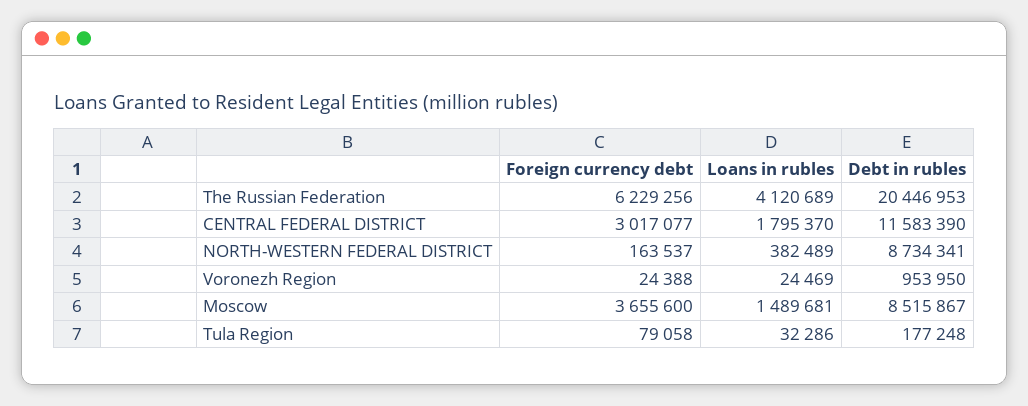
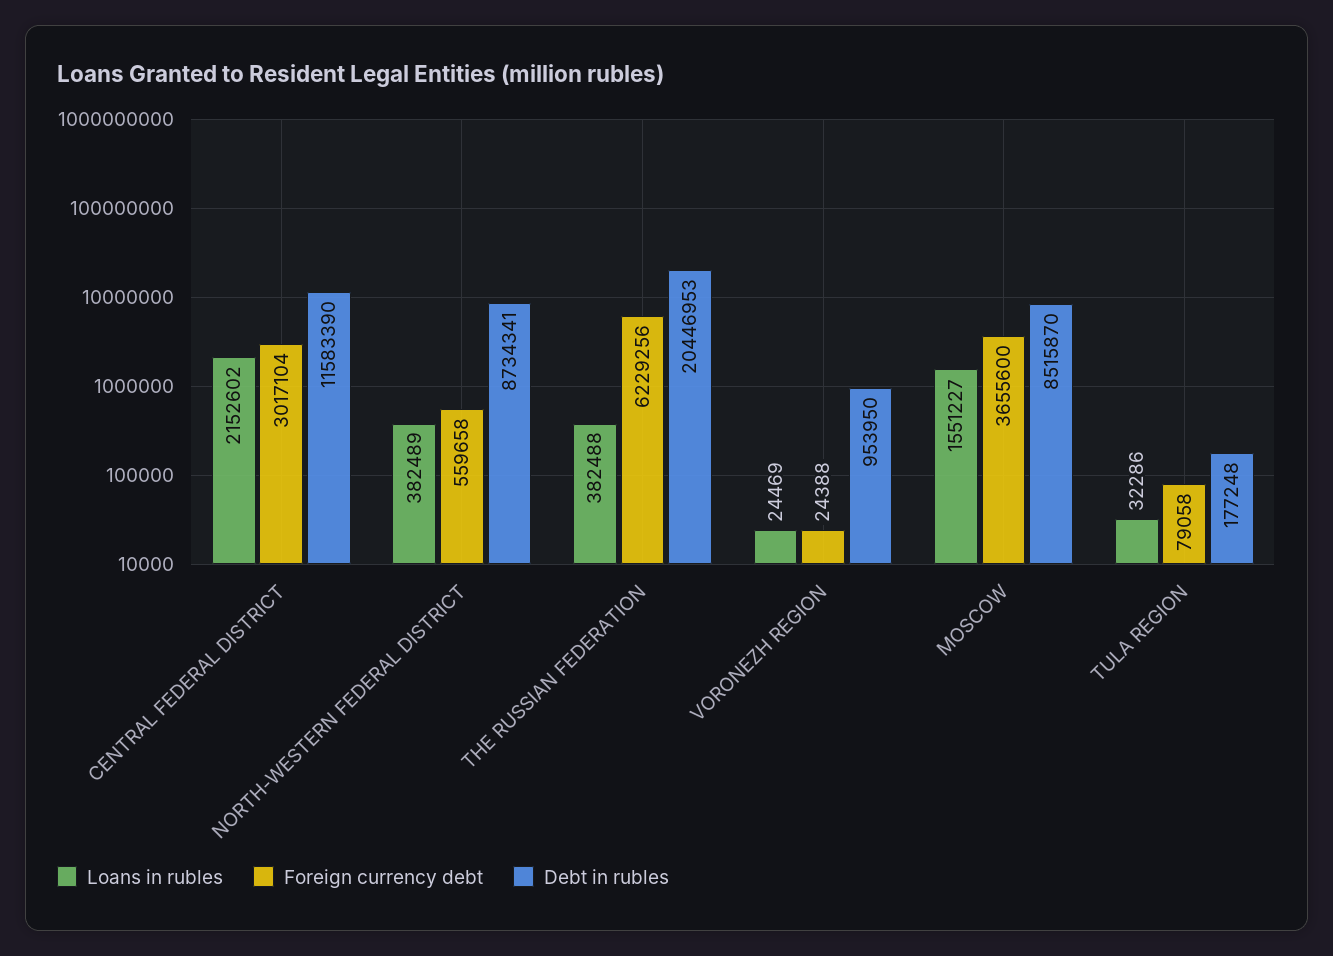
  {
    "Foreign currency debt": {
      "The Russian Federation": 6229256,
-     "CENTRAL FEDERAL DISTRICT": 3017077,
+     "CENTRAL FEDERAL DISTRICT": 3017104,
-     "NORTH-WESTERN FEDERAL DISTRICT": 163537,
+     "NORTH-WESTERN FEDERAL DISTRICT": 559658,
      "Voronezh Region": 24388,
      "Moscow": 3655600,
      "Tula Region": 79058
    },
    "Loans in rubles": {
-     "The Russian Federation": 4120689,
+     "The Russian Federation": 382488,
-     "CENTRAL FEDERAL DISTRICT": 1795370,
+     "CENTRAL FEDERAL DISTRICT": 2152602,
      "NORTH-WESTERN FEDERAL DISTRICT": 382489,
      "Voronezh Region": 24469,
-     "Moscow": 1489681,
+     "Moscow": 1551227,
      "Tula Region": 32286
    },
    "Debt in rubles": {
      "The Russian Federation": 20446953,
      "CENTRAL FEDERAL DISTRICT": 11583390,
      "NORTH-WESTERN FEDERAL DISTRICT": 8734341,
      "Voronezh Region": 953950,
-     "Moscow": 8515867,
+     "Moscow": 8515870,
      "Tula Region": 177248
    }
  }

